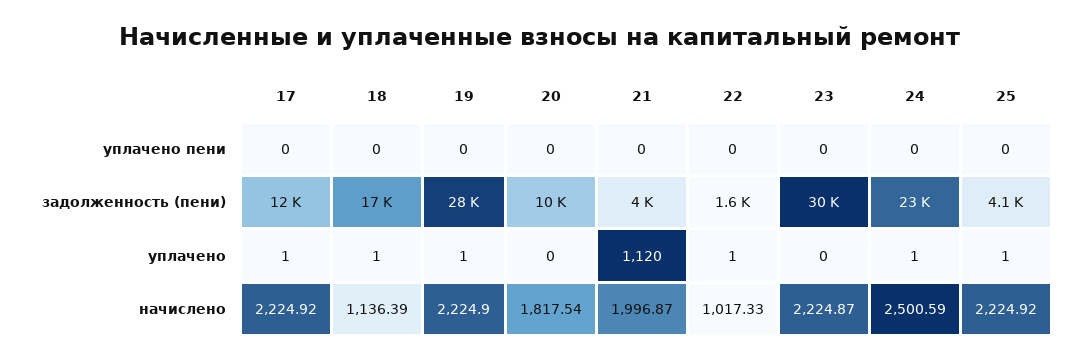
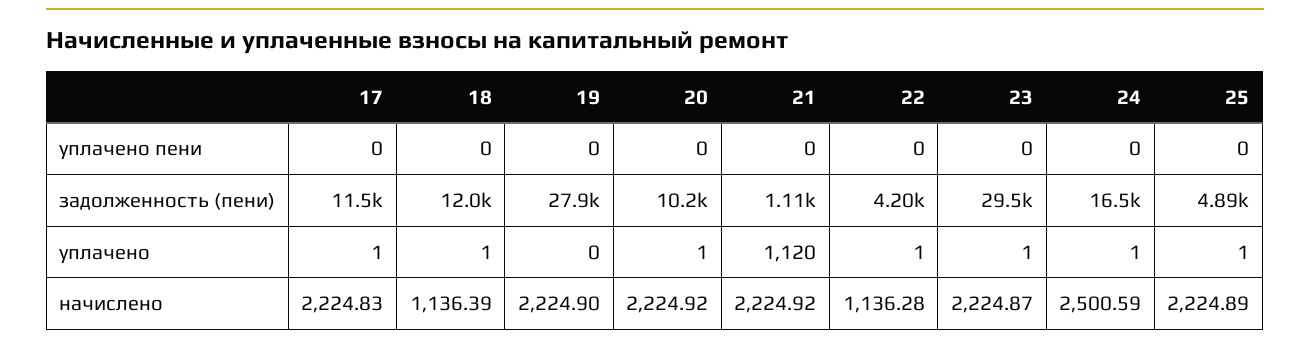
  {
    "17": {
      "уплачено пени": 0,
      "задолженность (пени)": 11500,
      "уплачено": 1,
-     "начислено": 2224.92
+     "начислено": 2224.83
    },
    "18": {
      "уплачено пени": 0,
-     "задолженность (пени)": 17000,
+     "задолженность (пени)": 12000,
      "уплачено": 1,
      "начислено": 1136.39
    },
    "19": {
      "уплачено пени": 0,
      "задолженность (пени)": 27900,
-     "уплачено": 1,
+     "уплачено": 0,
      "начислено": 2224.9
    },
    "20": {
      "уплачено пени": 0,
      "задолженность (пени)": 10200,
-     "уплачено": 0,
+     "уплачено": 1,
-     "начислено": 1817.54
+     "начислено": 2224.92
    },
    "21": {
      "уплачено пени": 0,
-     "задолженность (пени)": 4000,
+     "задолженность (пени)": 1110,
      "уплачено": 1120,
-     "начислено": 1996.87
+     "начислено": 2224.92
    },
    "22": {
      "уплачено пени": 0,
-     "задолженность (пени)": 1600,
+     "задолженность (пени)": 4200,
      "уплачено": 1,
-     "начислено": 1017.33
+     "начислено": 1136.28
    },
    "23": {
      "уплачено пени": 0,
      "задолженность (пени)": 29500,
-     "уплачено": 0,
+     "уплачено": 1,
      "начислено": 2224.87
    },
    "24": {
      "уплачено пени": 0,
-     "задолженность (пени)": 23000,
+     "задолженность (пени)": 16500,
      "уплачено": 1,
      "начислено": 2500.59
    },
    "25": {
      "уплачено пени": 0,
-     "задолженность (пени)": 4100,
+     "задолженность (пени)": 4890,
      "уплачено": 1,
-     "начислено": 2224.92
+     "начислено": 2224.89
    }
  }

